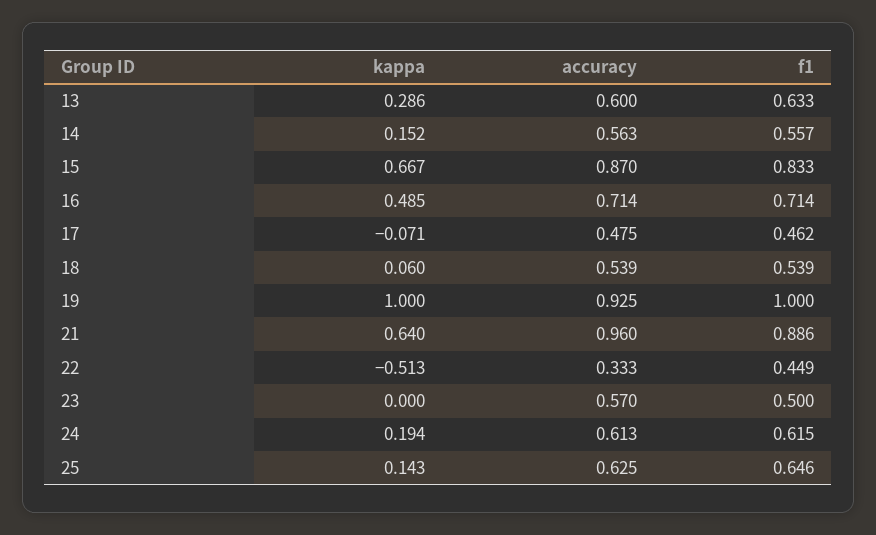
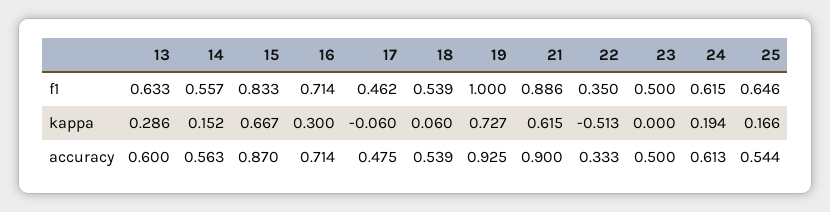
  {
    "kappa": {
      "13": 0.286,
      "14": 0.152,
      "15": 0.667,
-     "16": 0.485,
+     "16": 0.3,
-     "17": -0.071,
+     "17": -0.06,
      "18": 0.06,
-     "19": 1,
+     "19": 0.727,
-     "21": 0.64,
+     "21": 0.615,
      "22": -0.513,
      "23": 0,
      "24": 0.194,
-     "25": 0.143
+     "25": 0.166
    },
    "accuracy": {
      "13": 0.6,
      "14": 0.563,
      "15": 0.87,
      "16": 0.714,
      "17": 0.475,
      "18": 0.539,
      "19": 0.925,
-     "21": 0.96,
+     "21": 0.9,
      "22": 0.333,
-     "23": 0.57,
+     "23": 0.5,
      "24": 0.613,
-     "25": 0.625
+     "25": 0.544
    },
    "f1": {
      "13": 0.633,
      "14": 0.557,
      "15": 0.833,
      "16": 0.714,
      "17": 0.462,
      "18": 0.539,
      "19": 1,
      "21": 0.886,
-     "22": 0.449,
+     "22": 0.35,
      "23": 0.5,
      "24": 0.615,
      "25": 0.646
    }
  }

